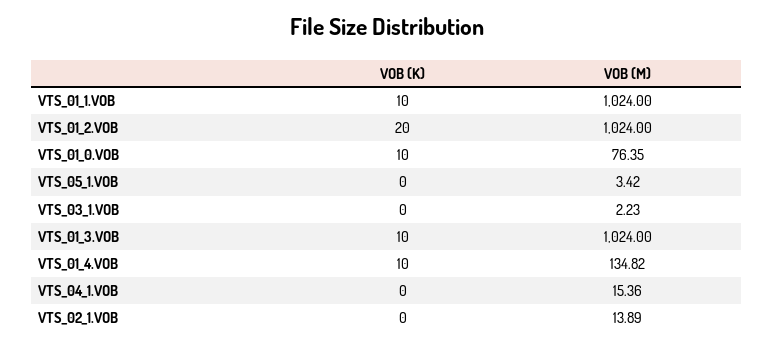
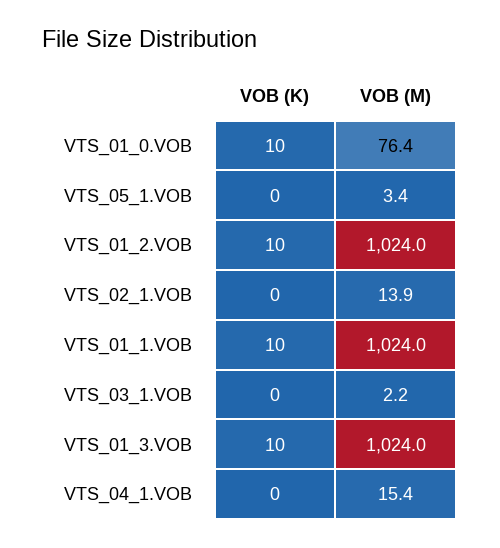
  {
    "VOB (K)": {
      "VTS_01_1.VOB": 10,
-     "VTS_01_2.VOB": 20,
+     "VTS_01_2.VOB": 10,
      "VTS_01_0.VOB": 10,
      "VTS_05_1.VOB": 0,
      "VTS_03_1.VOB": 0,
      "VTS_01_3.VOB": 10,
-     "VTS_01_4.VOB": 10,
      "VTS_04_1.VOB": 0,
      "VTS_02_1.VOB": 0
    },
    "VOB (M)": {
      "VTS_01_1.VOB": 1024,
      "VTS_01_2.VOB": 1024,
      "VTS_01_0.VOB": 76.35,
      "VTS_05_1.VOB": 3.42,
      "VTS_03_1.VOB": 2.23,
      "VTS_01_3.VOB": 1024,
-     "VTS_01_4.VOB": 134.82,
      "VTS_04_1.VOB": 15.36,
      "VTS_02_1.VOB": 13.89
    }
  }

